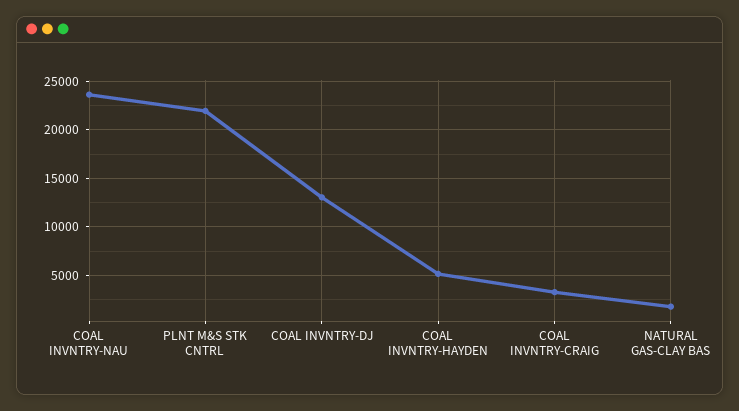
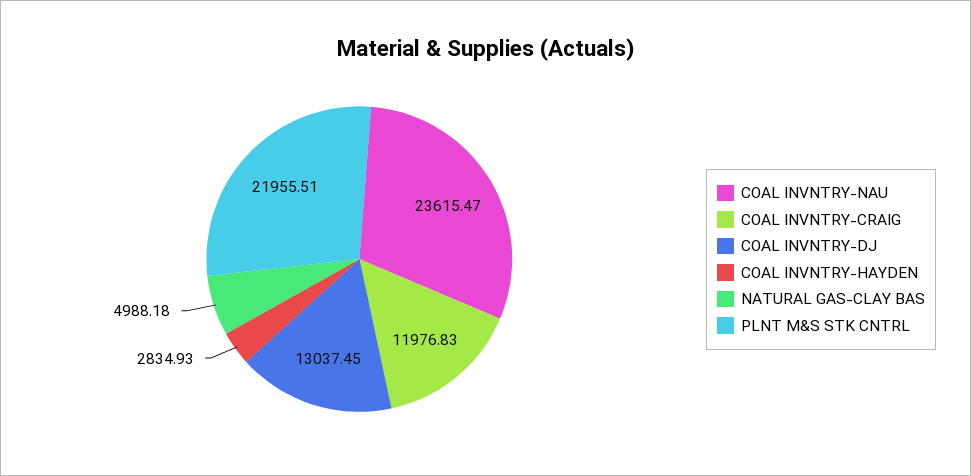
  {
    "COAL INVNTRY-NAU": 23615.47,
    "PLNT M&S STK CNTRL": 21955.51,
    "COAL INVNTRY-DJ": 13037.45,
-   "COAL INVNTRY-HAYDEN": 5000,
+   "COAL INVNTRY-HAYDEN": 2834.93,
-   "COAL INVNTRY-CRAIG": 3000,
+   "COAL INVNTRY-CRAIG": 11976.83,
-   "NATURAL GAS-CLAY BAS": 2000
+   "NATURAL GAS-CLAY BAS": 4988.18
  }

